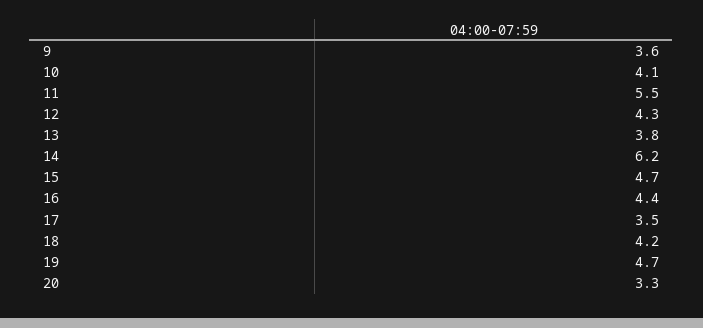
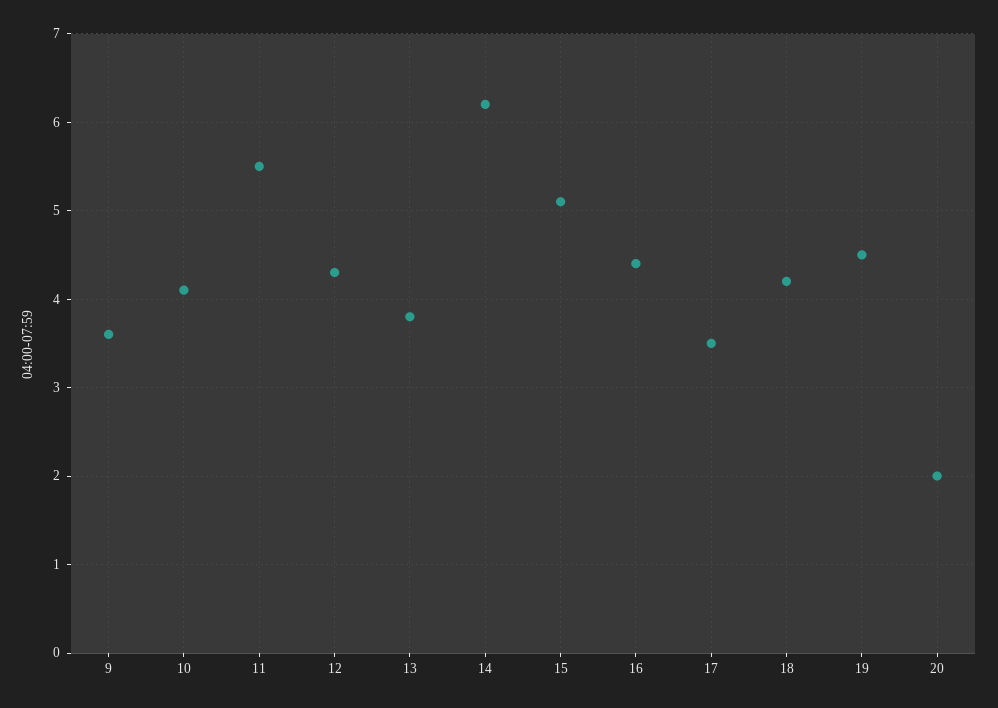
  {
    "9": 3.6,
    "10": 4.1,
    "11": 5.5,
    "12": 4.3,
    "13": 3.8,
    "14": 6.2,
-   "15": 4.7,
+   "15": 5.1,
    "16": 4.4,
    "17": 3.5,
    "18": 4.2,
-   "19": 4.7,
+   "19": 4.5,
-   "20": 3.3
+   "20": 2
  }

